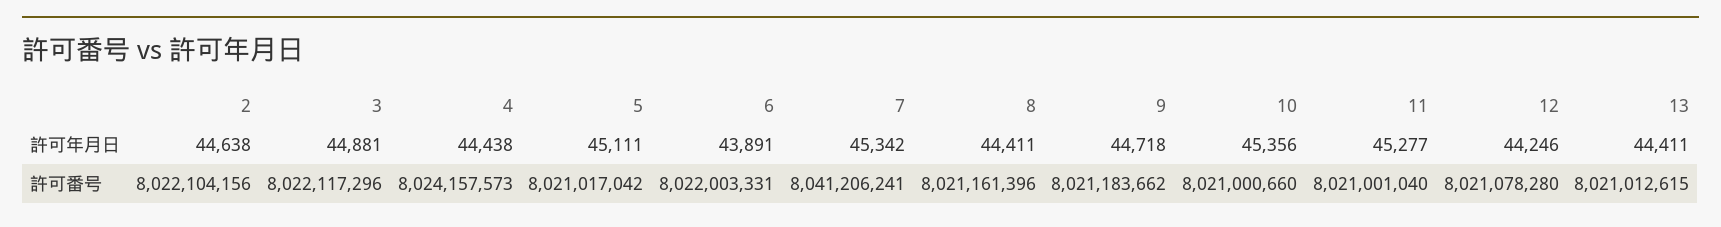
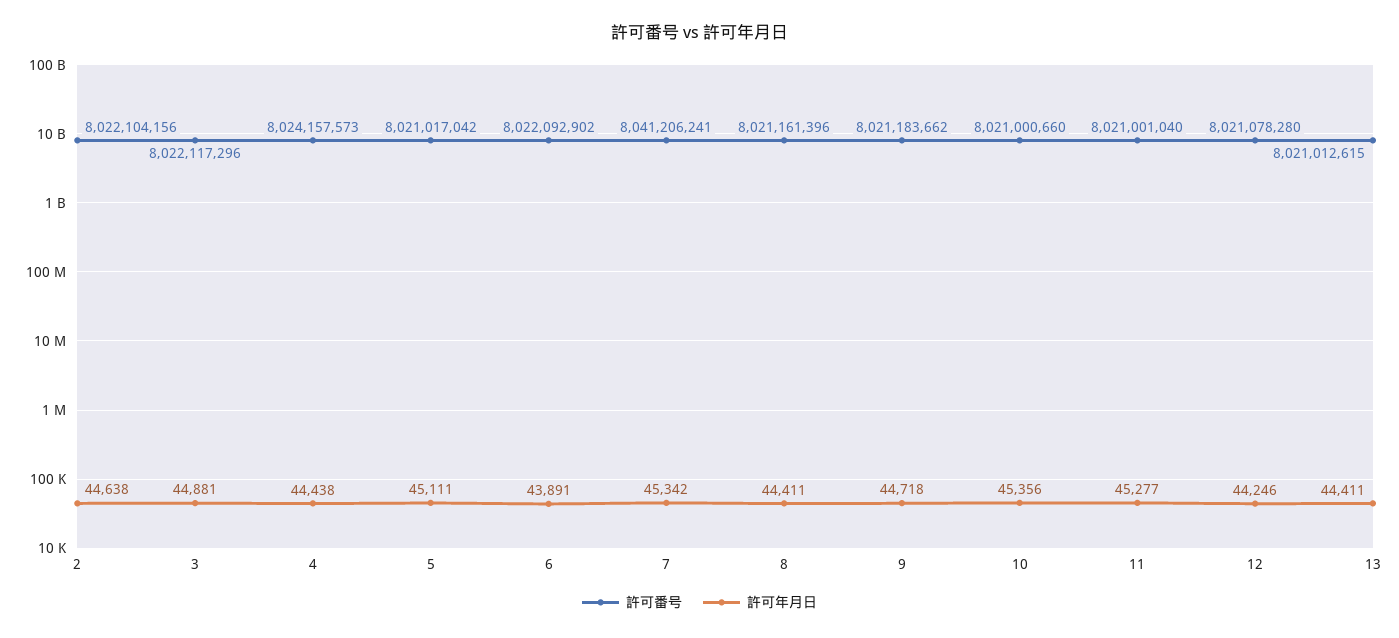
  {
    "許可年月日": {
      "2": 44638,
      "3": 44881,
      "4": 44438,
      "5": 45111,
      "6": 43891,
      "7": 45342,
      "8": 44411,
      "9": 44718,
      "10": 45356,
      "11": 45277,
      "12": 44246,
      "13": 44411
    },
    "許可番号": {
      "2": 8022104156,
      "3": 8022117296,
      "4": 8024157573,
      "5": 8021017042,
-     "6": 8022003331,
+     "6": 8022092902,
      "7": 8041206241,
      "8": 8021161396,
      "9": 8021183662,
      "10": 8021000660,
      "11": 8021001040,
      "12": 8021078280,
      "13": 8021012615
    }
  }

